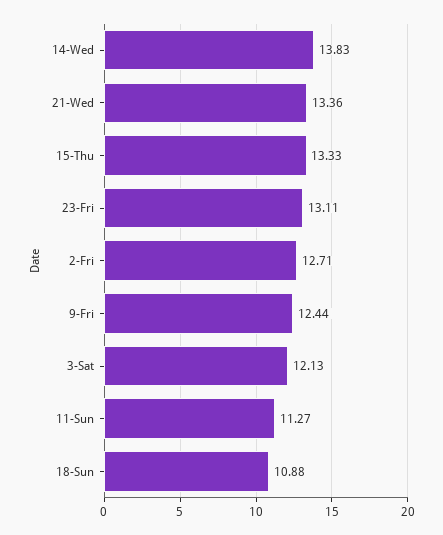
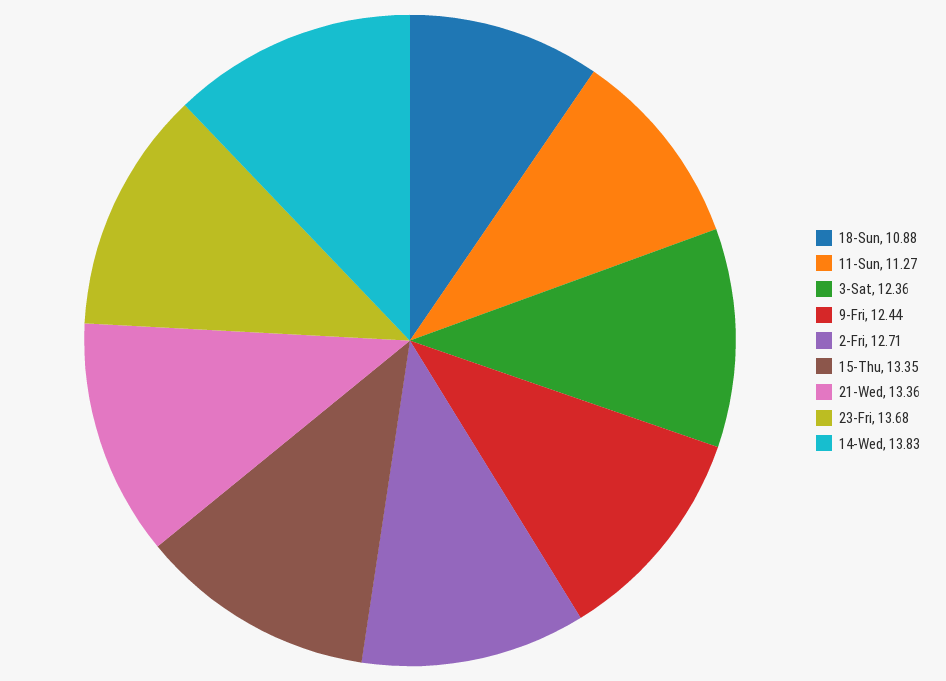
  {
    "14-Wed": 13.83,
    "21-Wed": 13.36,
-   "15-Thu": 13.33,
+   "15-Thu": 13.35,
-   "23-Fri": 13.11,
+   "23-Fri": 13.68,
    "2-Fri": 12.71,
    "9-Fri": 12.44,
-   "3-Sat": 12.13,
+   "3-Sat": 12.36,
    "11-Sun": 11.27,
    "18-Sun": 10.88
  }

